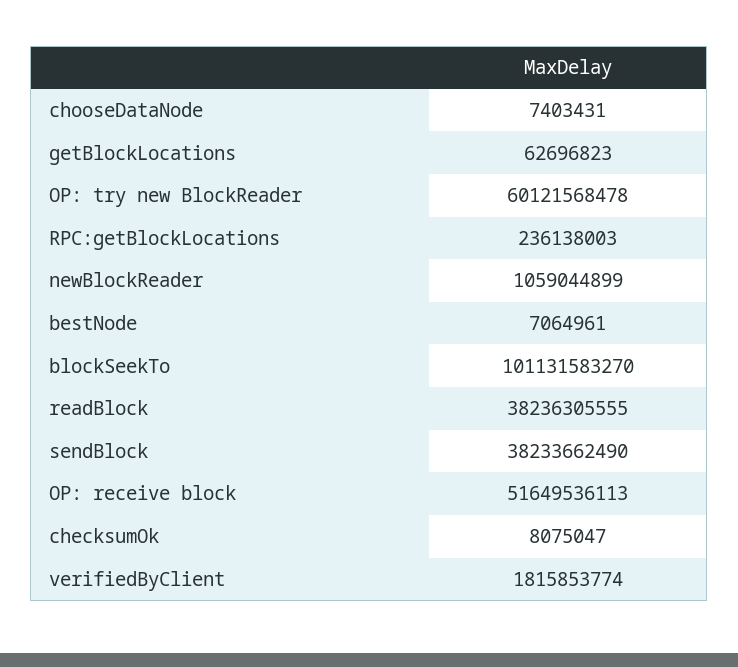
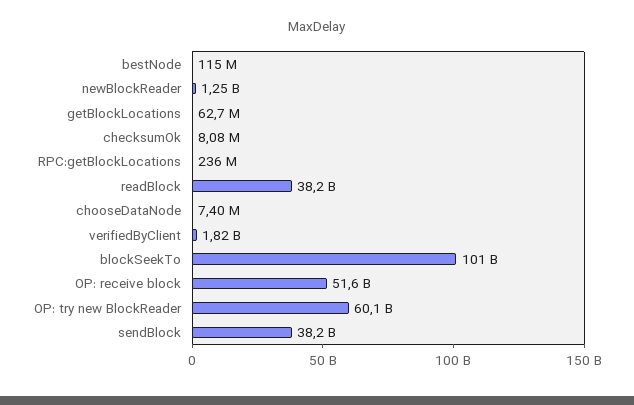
  {
    "chooseDataNode": 7403431,
    "getBlockLocations": 62696823,
    "OP: try new BlockReader": 60121568478,
    "RPC:getBlockLocations": 236138003,
-   "newBlockReader": 1059044899,
+   "newBlockReader": 1250000000,
-   "bestNode": 7064961,
+   "bestNode": 115000000,
    "blockSeekTo": 101131583270,
    "readBlock": 38236305555,
    "sendBlock": 38233662490,
    "OP: receive block": 51649536113,
    "checksumOk": 8075047,
    "verifiedByClient": 1815853774
  }

